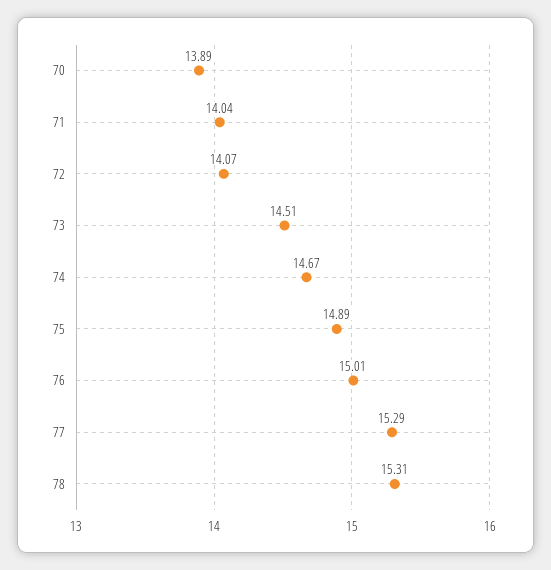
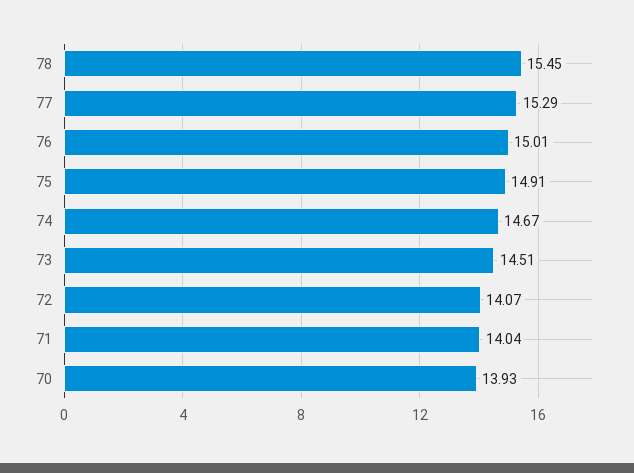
  {
-   "70": 13.89,
+   "70": 13.93,
    "71": 14.04,
    "72": 14.07,
    "73": 14.51,
    "74": 14.67,
-   "75": 14.89,
+   "75": 14.91,
    "76": 15.01,
    "77": 15.29,
-   "78": 15.31
+   "78": 15.45
  }

